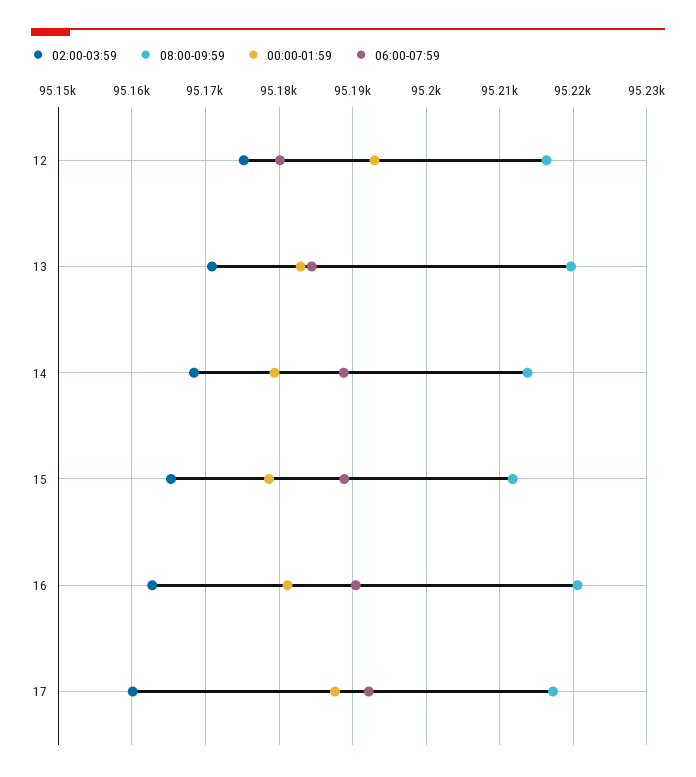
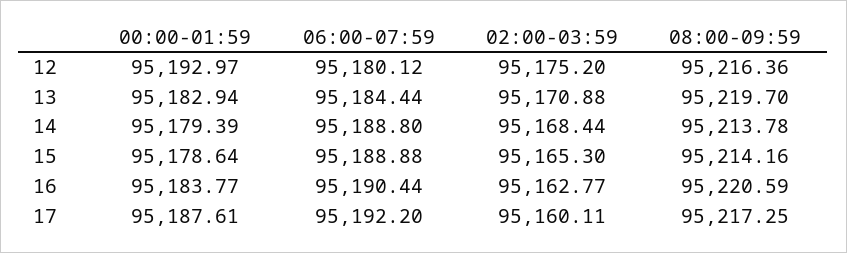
  {
    "02:00-03:59": {
      "12": 95175.2,
      "13": 95170.88,
      "14": 95168.44,
      "15": 95165.3,
      "16": 95162.77,
      "17": 95160.11
    },
    "08:00-09:59": {
      "12": 95216.36,
      "13": 95219.7,
      "14": 95213.78,
-     "15": 95212,
+     "15": 95214.16,
      "16": 95220.59,
      "17": 95217.25
    },
    "00:00-01:59": {
      "12": 95192.97,
      "13": 95182.94,
      "14": 95179.39,
      "15": 95178.64,
-     "16": 95181,
+     "16": 95183.77,
      "17": 95187.61
    },
    "06:00-07:59": {
      "12": 95180.12,
      "13": 95184.44,
      "14": 95188.8,
      "15": 95188.88,
      "16": 95190.44,
      "17": 95192.2
    }
  }

